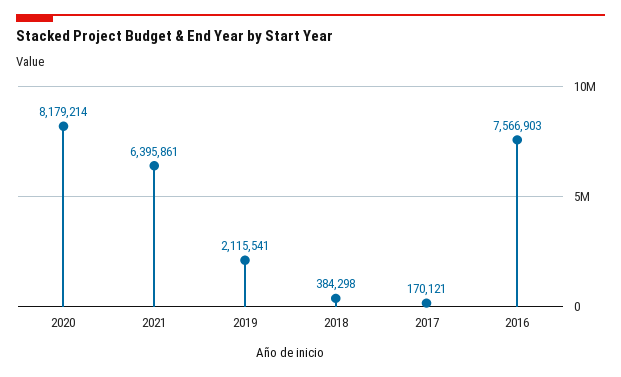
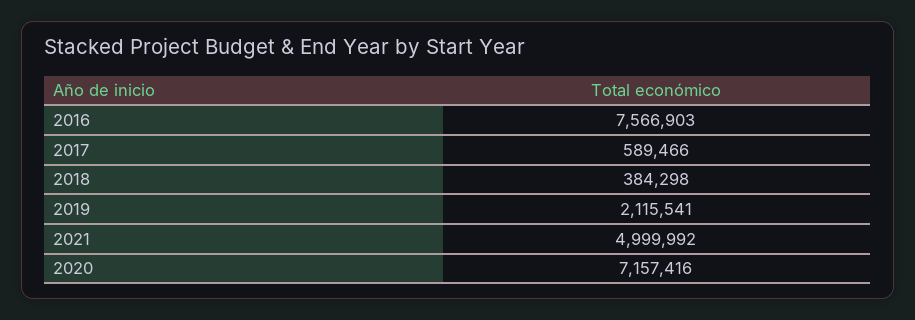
  {
-   "2020": 8179214,
+   "2020": 7157416,
-   "2021": 6395861,
+   "2021": 4999992,
    "2019": 2115541,
    "2018": 384298,
-   "2017": 170121,
+   "2017": 589466,
    "2016": 7566903
  }

